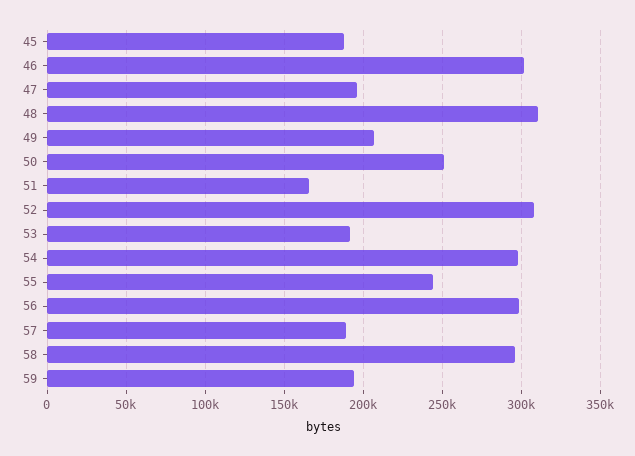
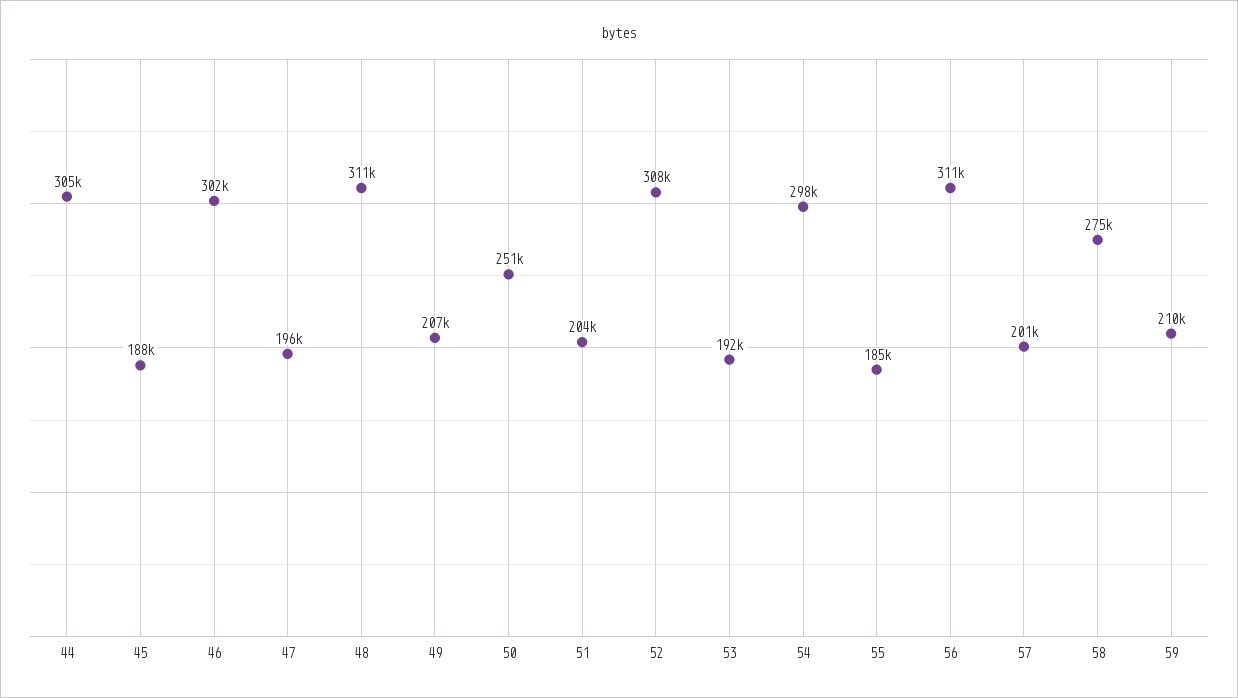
  {
    "45": 188000,
    "46": 302000,
    "47": 196000,
    "48": 311000,
    "49": 207000,
    "50": 251000,
-   "51": 165000,
+   "51": 204000,
    "52": 308000,
    "53": 192000,
    "54": 298000,
-   "55": 245000,
+   "55": 185000,
-   "56": 300000,
+   "56": 311000,
-   "57": 190000,
+   "57": 201000,
-   "58": 295000,
+   "58": 275000,
-   "59": 195000
+   "59": 210000,
+   "44": 305000
  }

